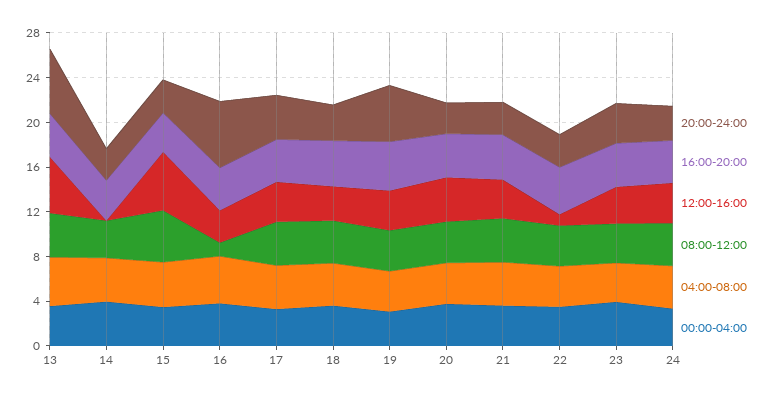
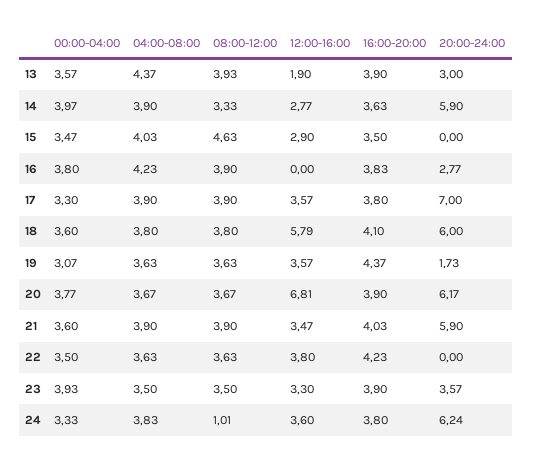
  {
    "20:00-24:00": {
-     "13": 6,
+     "13": 3,
-     "14": 3,
+     "14": 5.9,
-     "15": 3,
+     "15": 0,
-     "16": 6,
+     "16": 2.77,
-     "17": 4,
+     "17": 7,
-     "18": 3,
+     "18": 6,
-     "19": 5,
+     "19": 1.73,
-     "20": 3,
+     "20": 6.17,
-     "21": 3,
+     "21": 5.9,
-     "22": 3,
+     "22": 0,
      "23": 3.57,
-     "24": 3
+     "24": 6.24
    },
    "16:00-20:00": {
      "13": 3.9,
      "14": 3.63,
      "15": 3.5,
      "16": 3.83,
      "17": 3.8,
      "18": 4.1,
      "19": 4.37,
      "20": 3.9,
      "21": 4.03,
      "22": 4.23,
      "23": 3.9,
      "24": 3.8
    },
    "12:00-16:00": {
-     "13": 5,
+     "13": 1.9,
-     "14": 0,
+     "14": 2.77,
-     "15": 5,
+     "15": 2.9,
-     "16": 3,
+     "16": 0,
      "17": 3.57,
-     "18": 3,
+     "18": 5.79,
      "19": 3.57,
-     "20": 4,
+     "20": 6.81,
      "21": 3.47,
-     "22": 1,
+     "22": 3.8,
      "23": 3.3,
      "24": 3.6
    },
    "08:00-12:00": {
      "13": 3.93,
      "14": 3.33,
      "15": 4.63,
-     "16": 1,
+     "16": 3.9,
      "17": 3.9,
      "18": 3.8,
      "19": 3.63,
      "20": 3.67,
      "21": 3.9,
      "22": 3.63,
      "23": 3.5,
-     "24": 4
+     "24": 1.01
    },
    "04:00-08:00": {
      "13": 4.37,
      "14": 3.9,
      "15": 4.03,
      "16": 4.23,
      "17": 3.9,
      "18": 3.8,
      "19": 3.63,
      "20": 3.67,
      "21": 3.9,
      "22": 3.63,
      "23": 3.5,
      "24": 3.83
    },
    "00:00-04:00": {
      "13": 3.57,
      "14": 3.97,
      "15": 3.47,
      "16": 3.8,
      "17": 3.3,
      "18": 3.6,
      "19": 3.07,
      "20": 3.77,
      "21": 3.6,
      "22": 3.5,
      "23": 3.93,
      "24": 3.33
    }
  }

